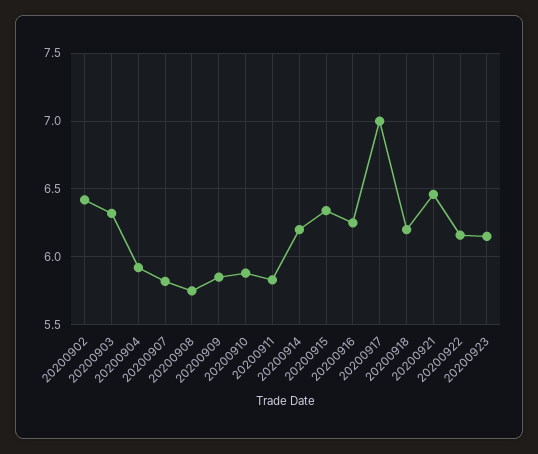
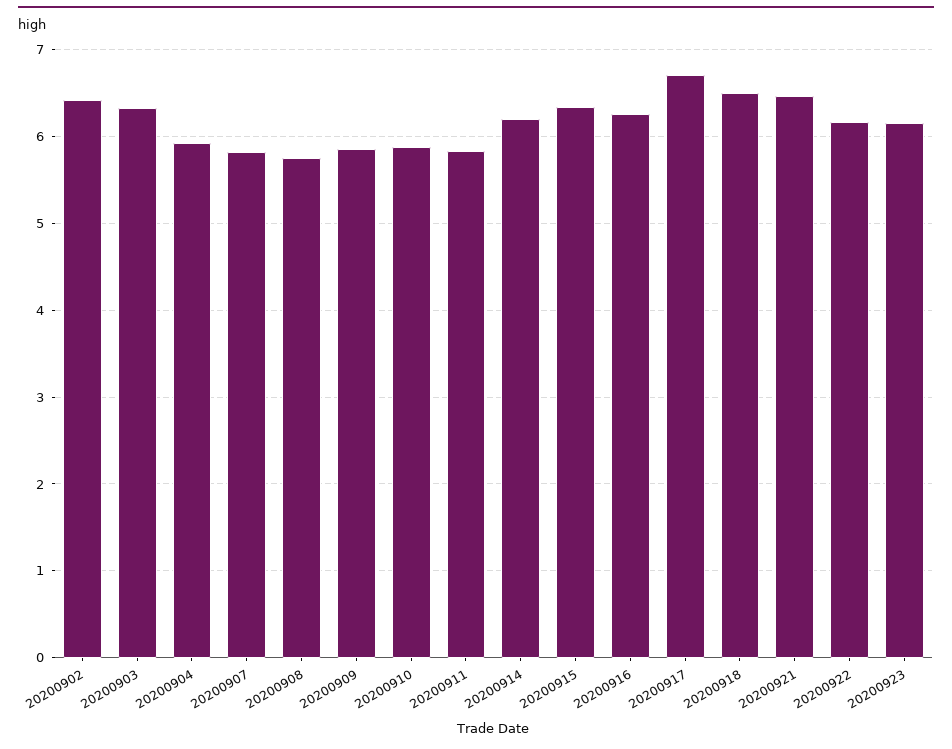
  {
    "20200902": 6.4,
    "20200903": 6.3,
    "20200904": 5.9,
    "20200907": 5.8,
    "20200908": 5.75,
    "20200909": 5.85,
    "20200910": 5.9,
    "20200911": 5.85,
    "20200914": 6.2,
    "20200915": 6.35,
    "20200916": 6.25,
-   "20200917": 7,
+   "20200917": 6.7,
-   "20200918": 6.2,
+   "20200918": 6.5,
    "20200921": 6.45,
    "20200922": 6.15,
    "20200923": 6.15
  }

